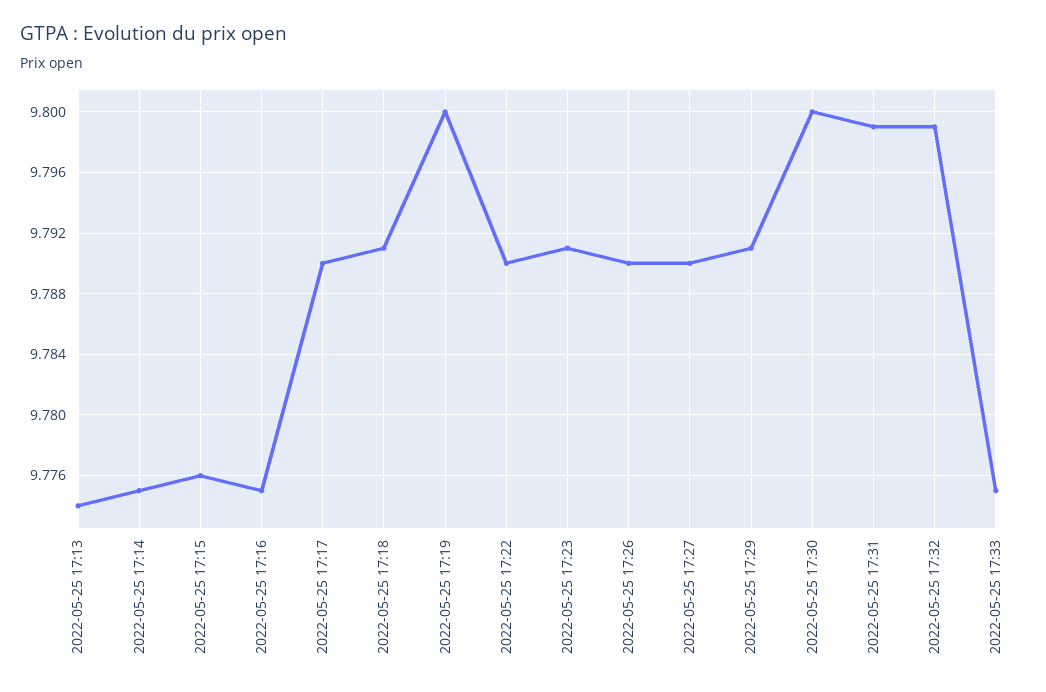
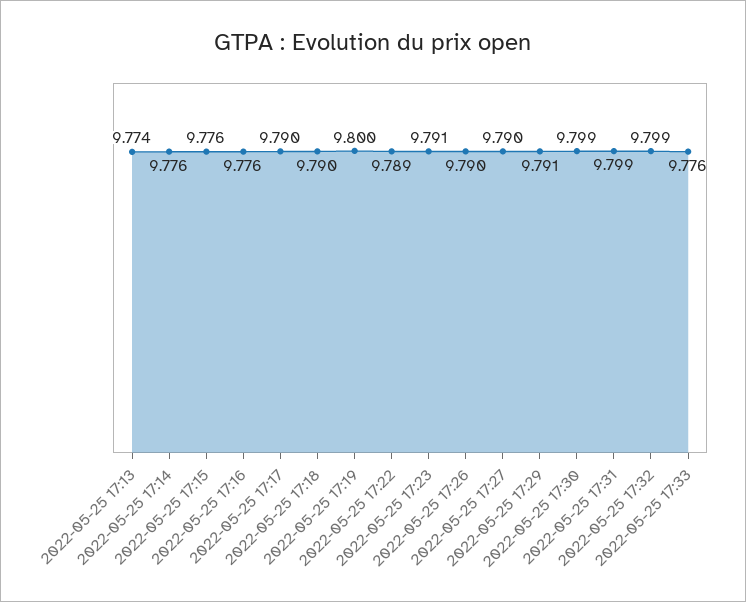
  {
    "2022-05-25 17:13": 9.774,
-   "2022-05-25 17:14": 9.775,
+   "2022-05-25 17:14": 9.776,
    "2022-05-25 17:15": 9.776,
-   "2022-05-25 17:16": 9.775,
+   "2022-05-25 17:16": 9.776,
    "2022-05-25 17:17": 9.79,
-   "2022-05-25 17:18": 9.791,
+   "2022-05-25 17:18": 9.79,
    "2022-05-25 17:19": 9.8,
-   "2022-05-25 17:22": 9.79,
+   "2022-05-25 17:22": 9.789,
    "2022-05-25 17:23": 9.791,
    "2022-05-25 17:26": 9.79,
    "2022-05-25 17:27": 9.79,
    "2022-05-25 17:29": 9.791,
-   "2022-05-25 17:30": 9.8,
+   "2022-05-25 17:30": 9.799,
    "2022-05-25 17:31": 9.799,
    "2022-05-25 17:32": 9.799,
-   "2022-05-25 17:33": 9.775
+   "2022-05-25 17:33": 9.776
  }

